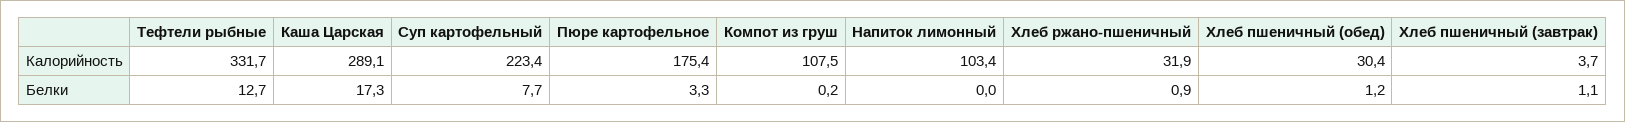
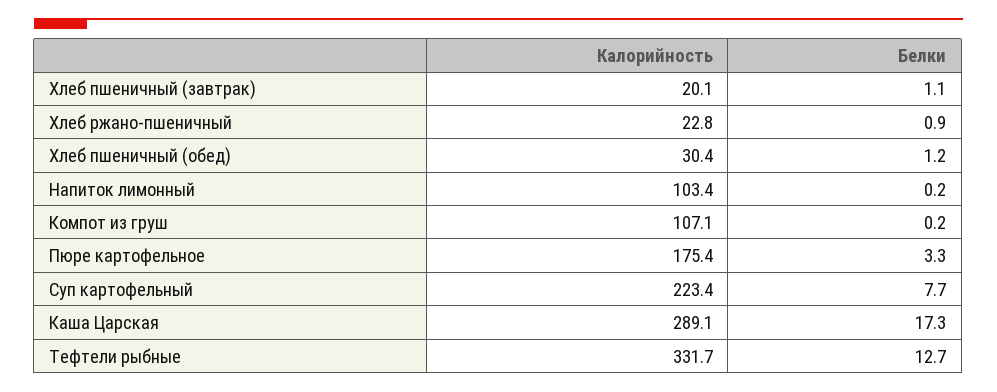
  {
    "Тефтели рыбные": {
      "Калорийность": 331.7,
      "Белки": 12.7
    },
    "Каша Царская": {
      "Калорийность": 289.1,
      "Белки": 17.3
    },
    "Суп картофельный": {
      "Калорийность": 223.4,
      "Белки": 7.7
    },
    "Пюре картофельное": {
      "Калорийность": 175.4,
      "Белки": 3.3
    },
    "Компот из груш": {
-     "Калорийность": 107.5,
+     "Калорийность": 107.1,
      "Белки": 0.2
    },
    "Напиток лимонный": {
      "Калорийность": 103.4,
-     "Белки": 0
+     "Белки": 0.2
    },
    "Хлеб ржано-пшеничный": {
-     "Калорийность": 31.9,
+     "Калорийность": 22.8,
      "Белки": 0.9
    },
    "Хлеб пшеничный (обед)": {
      "Калорийность": 30.4,
      "Белки": 1.2
    },
    "Хлеб пшеничный (завтрак)": {
-     "Калорийность": 3.7,
+     "Калорийность": 20.1,
      "Белки": 1.1
    }
  }

